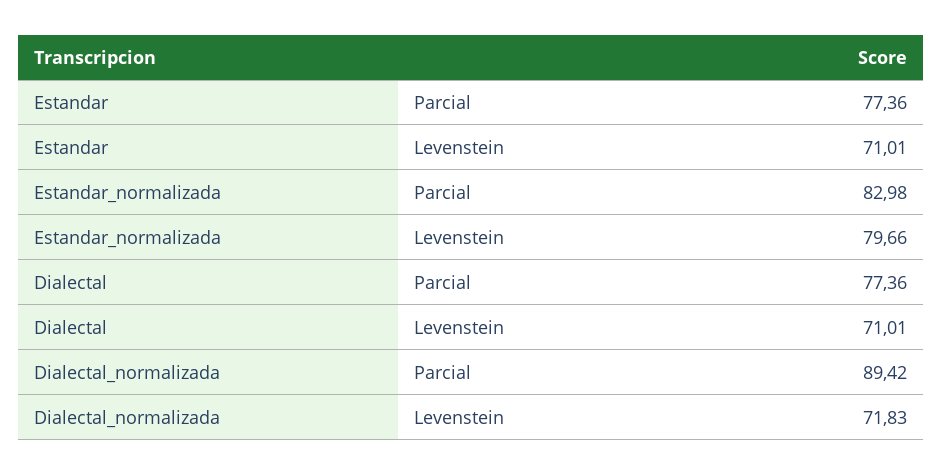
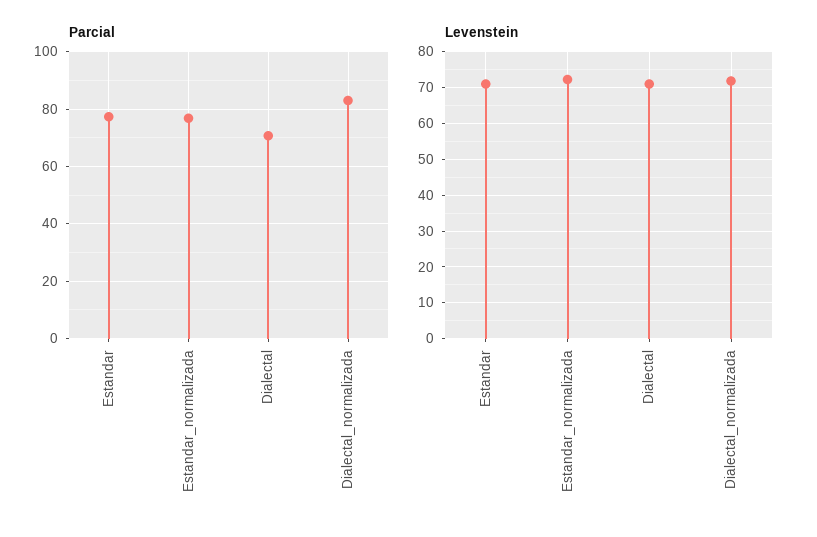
  {
    "Parcial": {
      "Estandar": 77.36,
-     "Estandar_normalizada": 82.98,
+     "Estandar_normalizada": 77.5,
-     "Dialectal": 77.36,
+     "Dialectal": 70,
-     "Dialectal_normalizada": 89.42
+     "Dialectal_normalizada": 82.5
    },
    "Levenstein": {
      "Estandar": 71.01,
-     "Estandar_normalizada": 79.66,
+     "Estandar_normalizada": 72,
      "Dialectal": 71.01,
      "Dialectal_normalizada": 71.83
    }
  }

